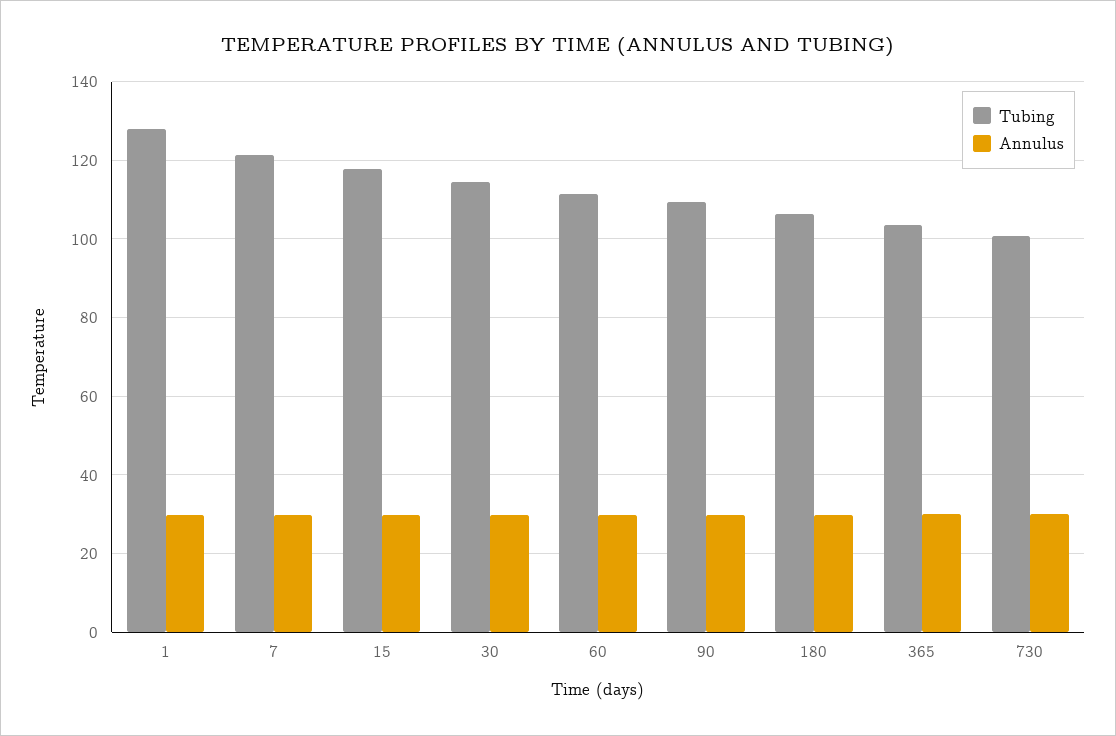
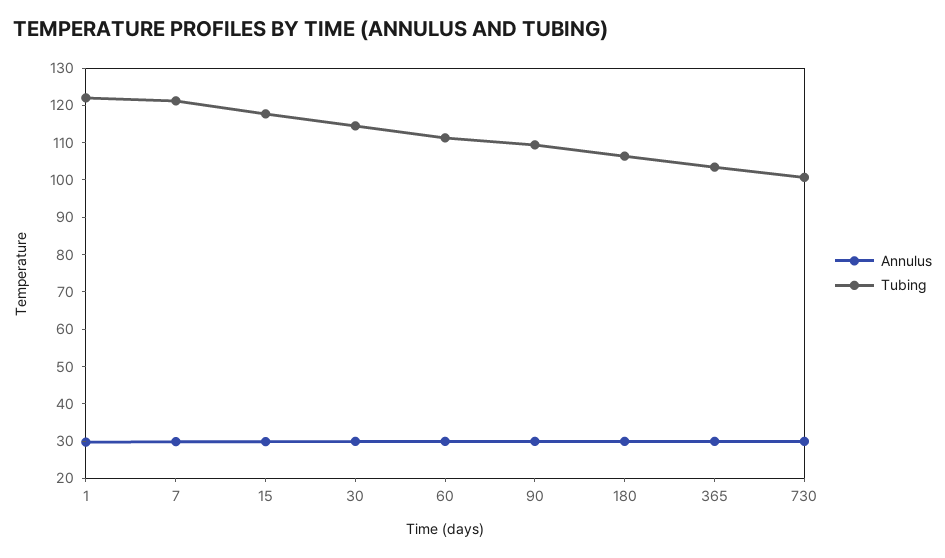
  {
    "Tubing": {
-     "1": 128,
+     "1": 122.5,
      "7": 122,
      "15": 118,
      "30": 114,
      "60": 112,
      "90": 110,
      "180": 106,
      "365": 104,
      "730": 100
    },
    "Annulus": {
      "1": 30,
      "7": 30,
      "15": 30,
      "30": 30,
      "60": 30,
      "90": 30,
      "180": 30,
      "365": 30,
      "730": 30
    }
  }

